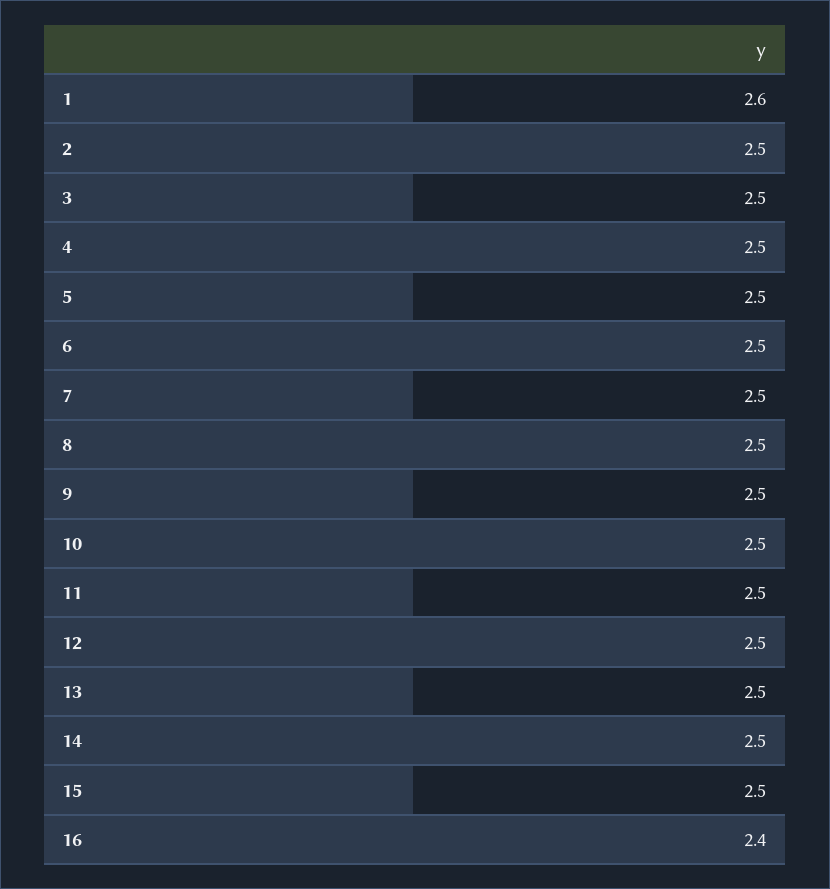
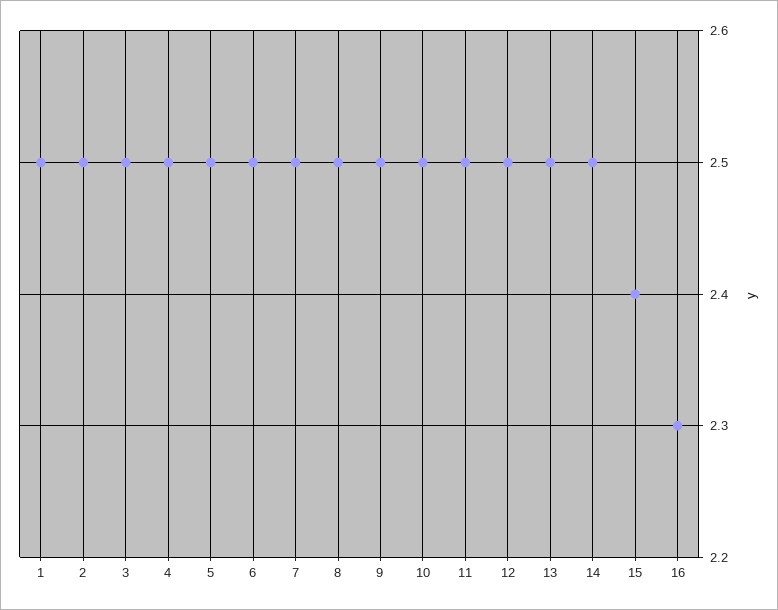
  {
-   "1": 2.6,
+   "1": 2.5,
    "2": 2.5,
    "3": 2.5,
    "4": 2.5,
    "5": 2.5,
    "6": 2.5,
    "7": 2.5,
    "8": 2.5,
    "9": 2.5,
    "10": 2.5,
    "11": 2.5,
    "12": 2.5,
    "13": 2.5,
    "14": 2.5,
-   "15": 2.5,
+   "15": 2.4,
-   "16": 2.4
+   "16": 2.3
  }

